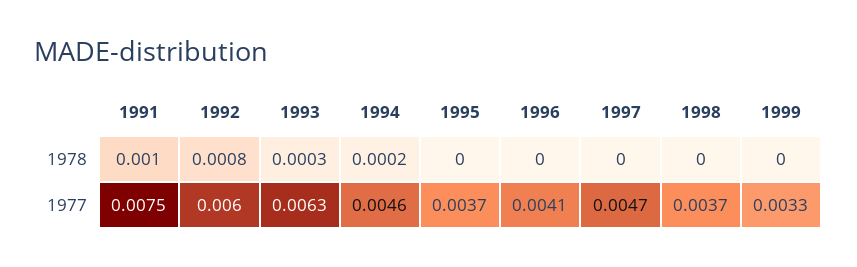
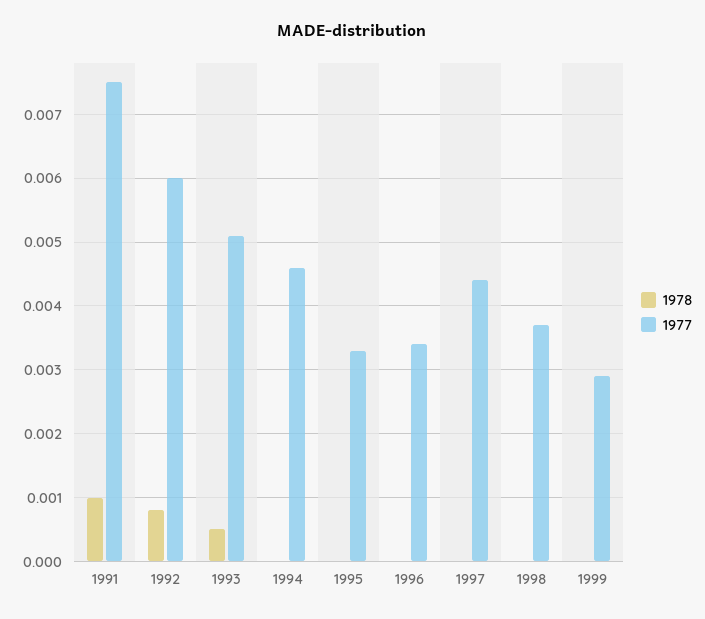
  {
    "1978": {
      "1991": 0.001,
      "1992": 0.0008,
-     "1993": 0.0003,
+     "1993": 0.0005,
-     "1994": 0.0002,
+     "1994": 0,
      "1995": 0,
      "1996": 0,
      "1997": 0,
      "1998": 0,
      "1999": 0
    },
    "1977": {
      "1991": 0.0075,
      "1992": 0.006,
-     "1993": 0.0063,
+     "1993": 0.0051,
      "1994": 0.0046,
-     "1995": 0.0037,
+     "1995": 0.0033,
-     "1996": 0.0041,
+     "1996": 0.0034,
-     "1997": 0.0047,
+     "1997": 0.0044,
      "1998": 0.0037,
-     "1999": 0.0033
+     "1999": 0.0029
    }
  }

